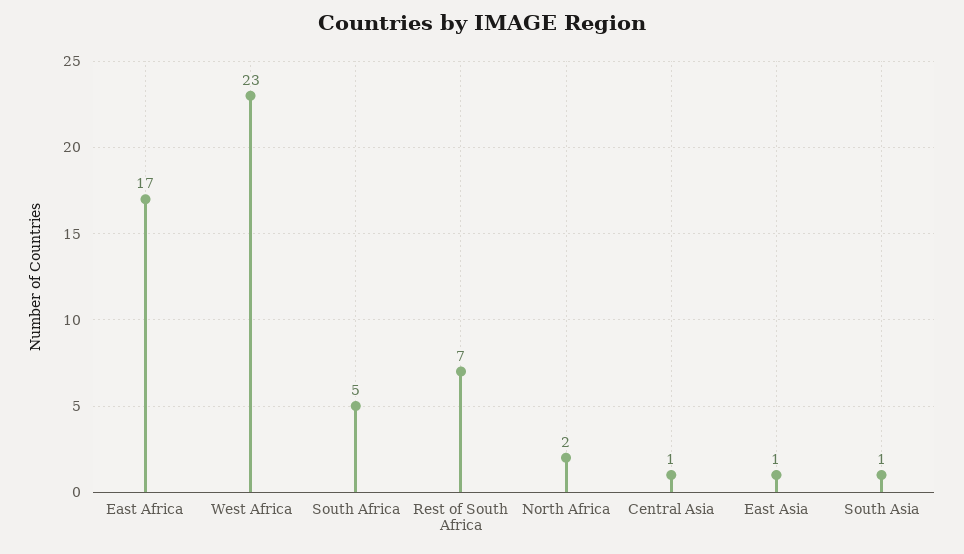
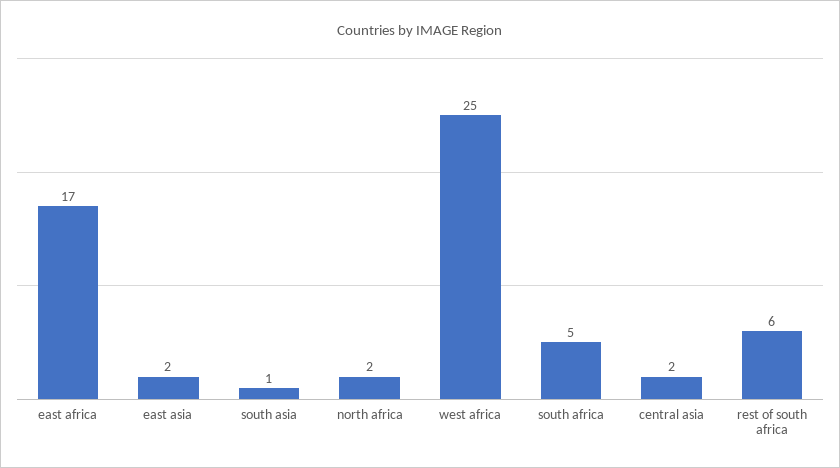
  {
    "East Africa": 17,
-   "West Africa": 23,
+   "West Africa": 25,
    "South Africa": 5,
-   "Rest of South Africa": 7,
+   "Rest of South Africa": 6,
    "North Africa": 2,
-   "Central Asia": 1,
+   "Central Asia": 2,
-   "East Asia": 1,
+   "East Asia": 2,
    "South Asia": 1
  }

